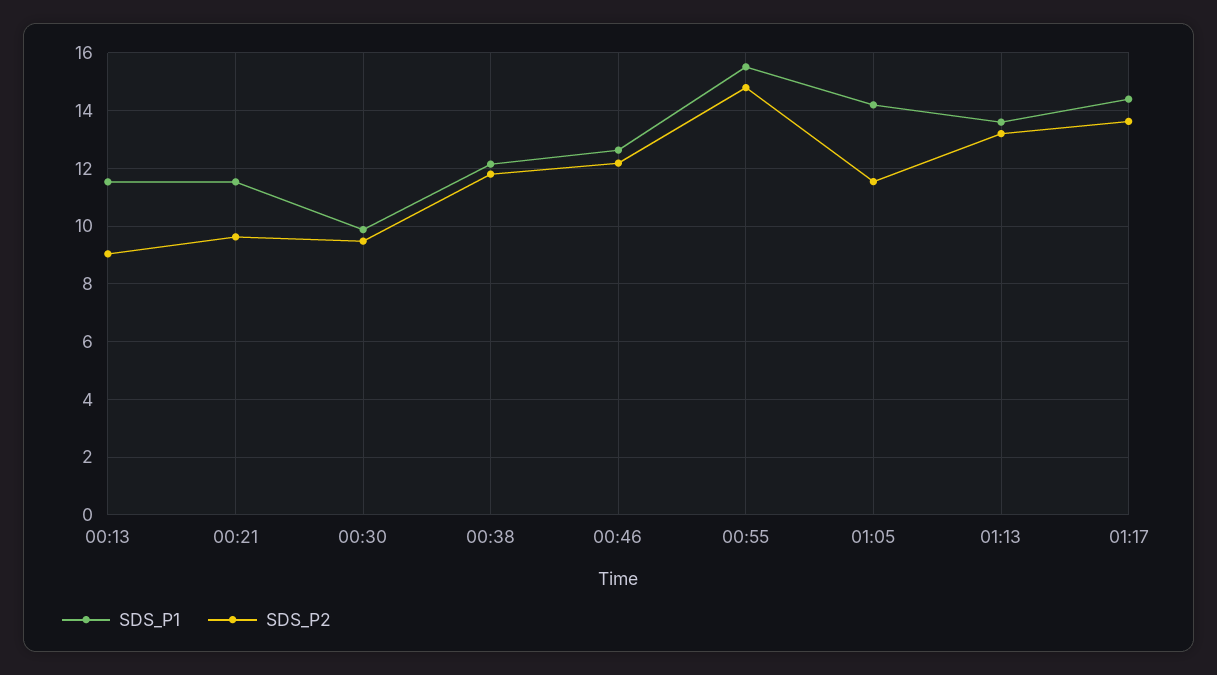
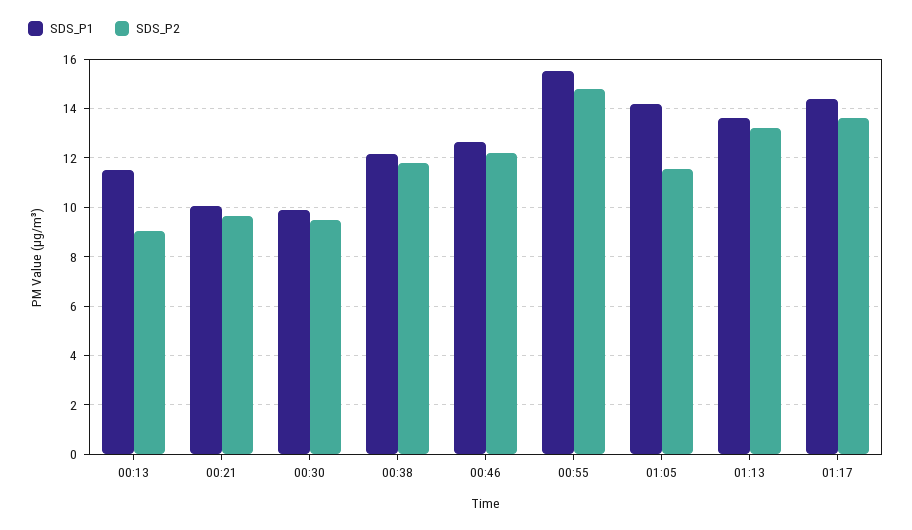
  {
    "SDS_P1": {
      "00:13": 11.5,
-     "00:21": 11.5,
+     "00:21": 10,
      "00:30": 10,
      "00:38": 12.25,
      "00:46": 12.75,
      "00:55": 15.5,
      "01:05": 14.25,
      "01:13": 13.5,
      "01:17": 14.5
    },
    "SDS_P2": {
      "00:13": 9,
      "00:21": 9.75,
      "00:30": 9.5,
      "00:38": 11.75,
      "00:46": 12.25,
      "00:55": 14.75,
      "01:05": 11.5,
      "01:13": 13.25,
      "01:17": 13.75
    }
  }

